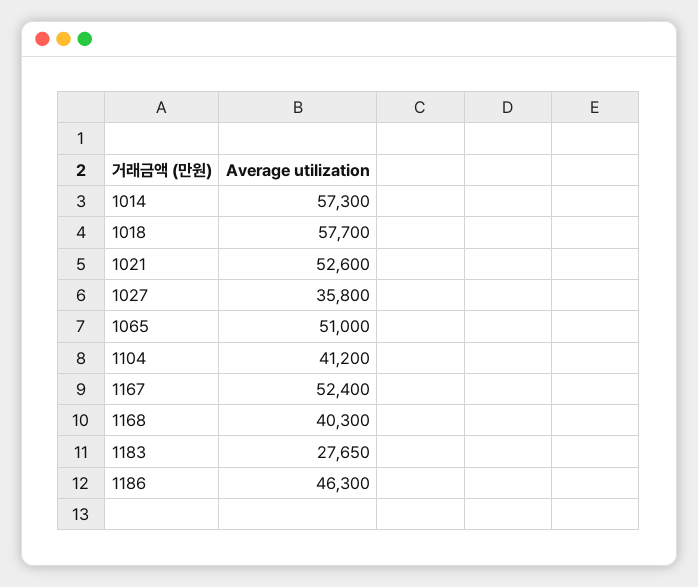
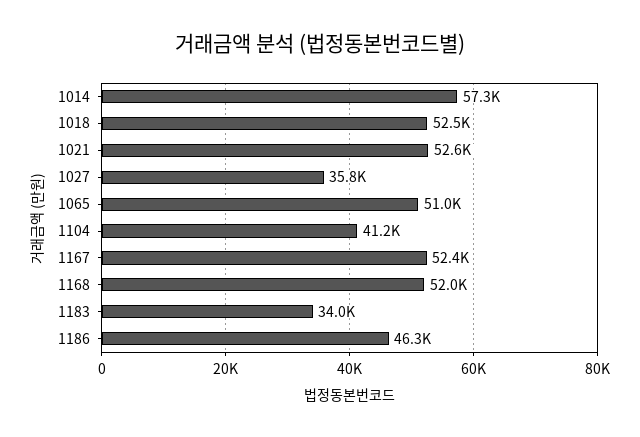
  {
    "1014": 57300,
-   "1018": 57700,
+   "1018": 52500,
    "1021": 52600,
    "1027": 35800,
    "1065": 51000,
    "1104": 41200,
    "1167": 52400,
-   "1168": 40300,
+   "1168": 52000,
-   "1183": 27650,
+   "1183": 34000,
    "1186": 46300
  }

